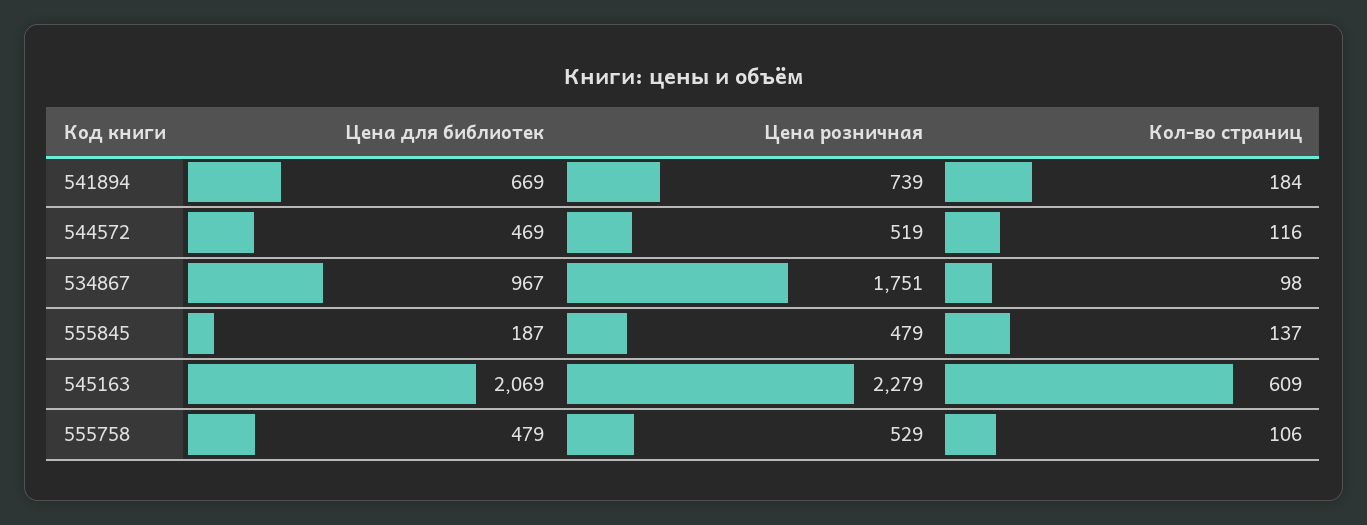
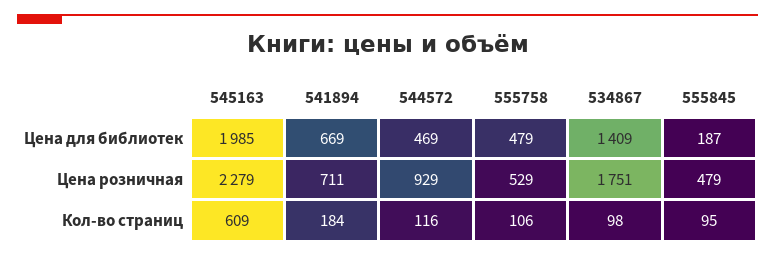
  {
    "Цена для библиотек": {
      "541894": 669,
      "544572": 469,
-     "534867": 967,
+     "534867": 1409,
      "555845": 187,
-     "545163": 2069,
+     "545163": 1985,
      "555758": 479
    },
    "Цена розничная": {
-     "541894": 739,
+     "541894": 711,
-     "544572": 519,
+     "544572": 929,
      "534867": 1751,
      "555845": 479,
      "545163": 2279,
      "555758": 529
    },
    "Кол-во страниц": {
      "541894": 184,
      "544572": 116,
      "534867": 98,
-     "555845": 137,
+     "555845": 95,
      "545163": 609,
      "555758": 106
    }
  }

